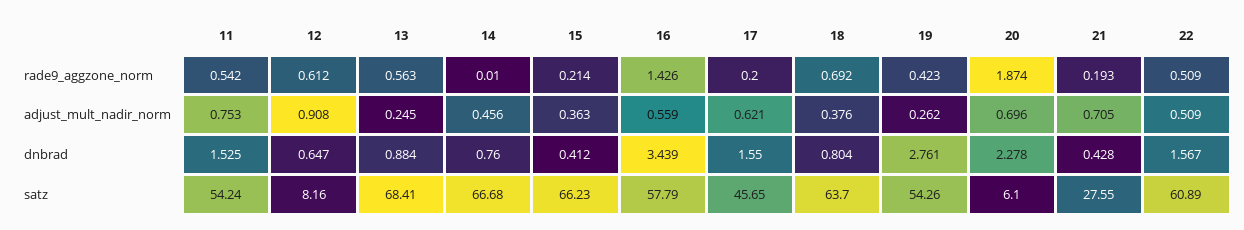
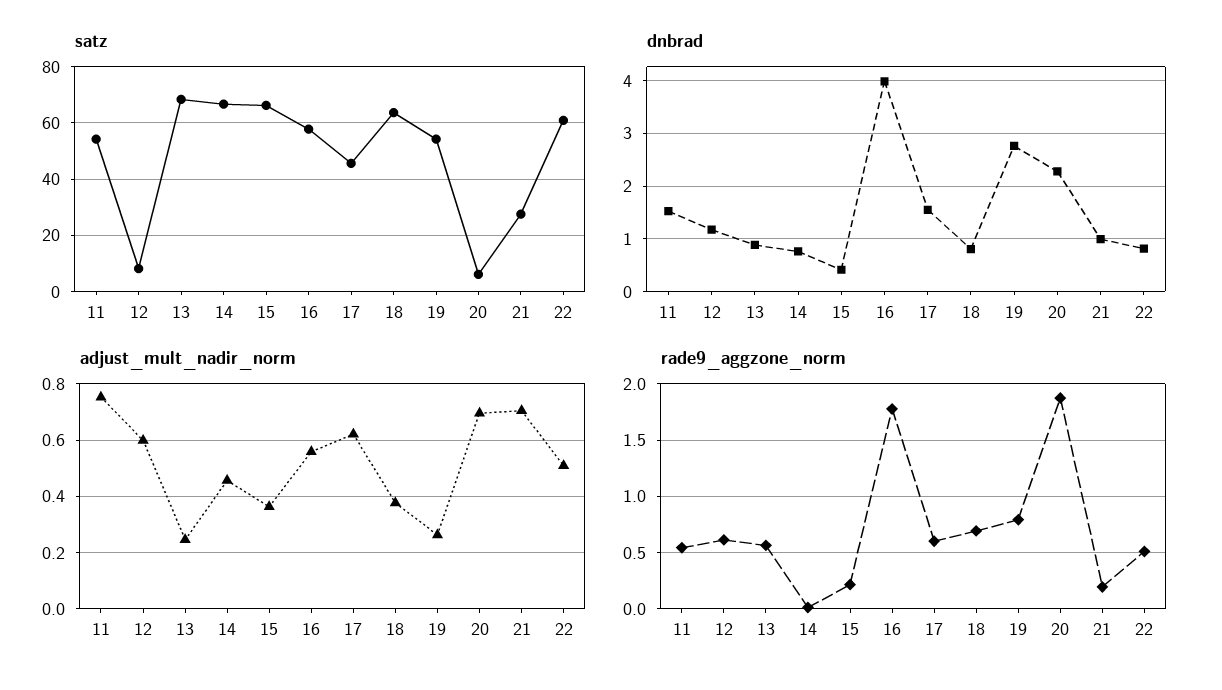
  {
    "rade9_aggzone_norm": {
      "11": 0.542,
      "12": 0.612,
      "13": 0.563,
      "14": 0.01,
      "15": 0.214,
-     "16": 1.426,
+     "16": 1.8,
-     "17": 0.2,
+     "17": 0.6,
      "18": 0.692,
-     "19": 0.423,
+     "19": 0.8,
      "20": 1.874,
      "21": 0.193,
      "22": 0.509
    },
    "adjust_mult_nadir_norm": {
      "11": 0.753,
-     "12": 0.908,
+     "12": 0.6,
      "13": 0.245,
      "14": 0.456,
      "15": 0.363,
      "16": 0.559,
      "17": 0.621,
      "18": 0.376,
      "19": 0.262,
      "20": 0.696,
      "21": 0.705,
      "22": 0.509
    },
    "dnbrad": {
      "11": 1.525,
-     "12": 0.647,
+     "12": 1.2,
      "13": 0.884,
      "14": 0.76,
      "15": 0.412,
-     "16": 3.439,
+     "16": 4,
      "17": 1.55,
      "18": 0.804,
      "19": 2.761,
      "20": 2.278,
-     "21": 0.428,
+     "21": 1,
-     "22": 1.567
+     "22": 0.8
    },
    "satz": {
      "11": 54.24,
      "12": 8.16,
      "13": 68.41,
      "14": 66.68,
      "15": 66.23,
      "16": 57.79,
      "17": 45.65,
      "18": 63.7,
      "19": 54.26,
      "20": 6.1,
      "21": 27.55,
      "22": 60.89
    }
  }

